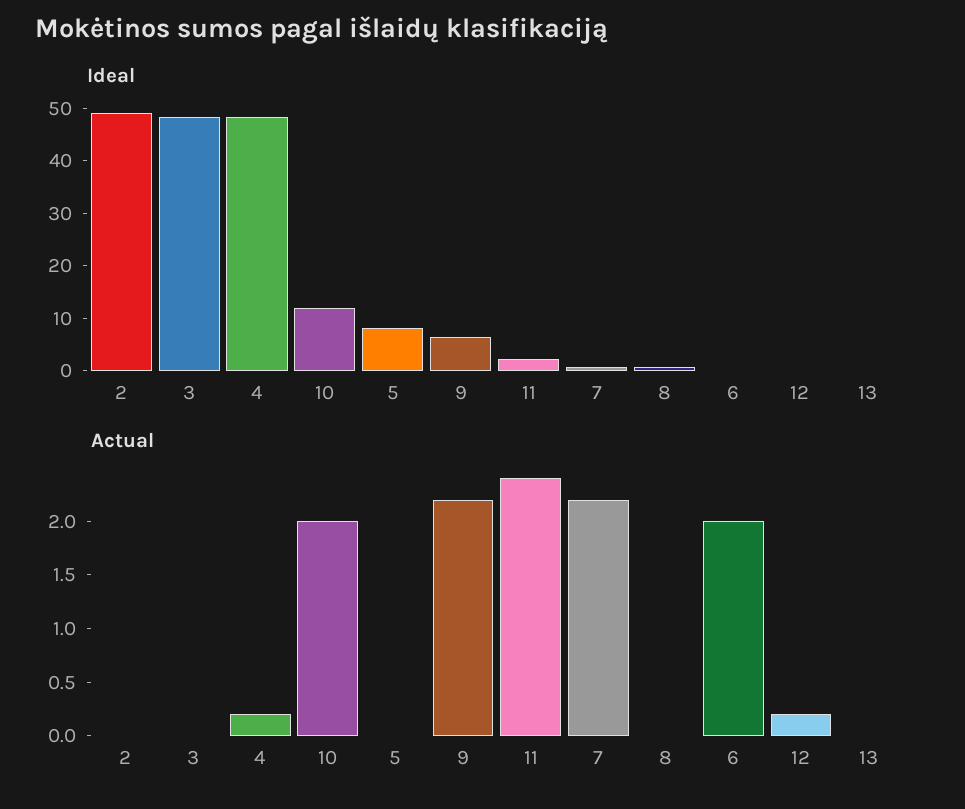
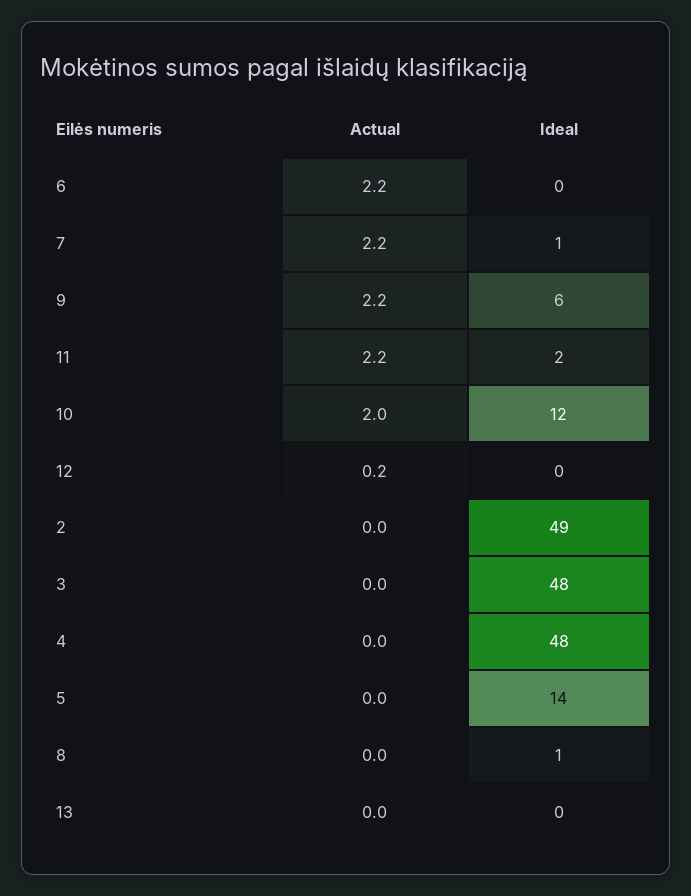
  {
    "Ideal": {
      "2": 49,
      "3": 48,
      "4": 48,
      "10": 12,
-     "5": 8,
+     "5": 14,
      "9": 6,
      "11": 2,
      "7": 1,
      "8": 1,
      "6": 0,
      "12": 0,
      "13": 0
    },
    "Actual": {
      "2": 0,
      "3": 0,
-     "4": 0.2,
+     "4": 0,
      "10": 2,
      "5": 0,
      "9": 2.2,
-     "11": 2.4,
+     "11": 2.2,
      "7": 2.2,
      "8": 0,
-     "6": 2,
+     "6": 2.2,
      "12": 0.2,
      "13": 0
    }
  }

